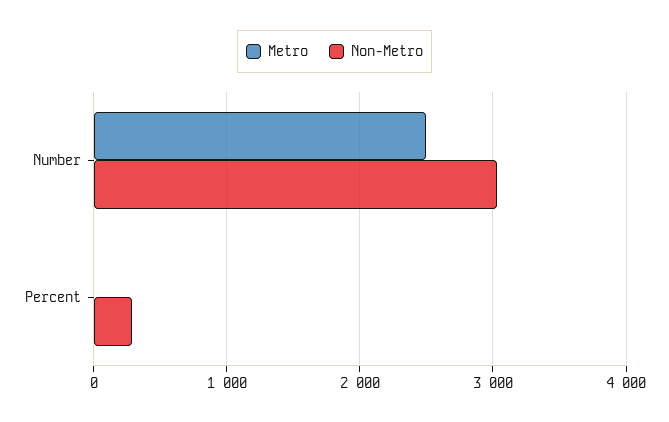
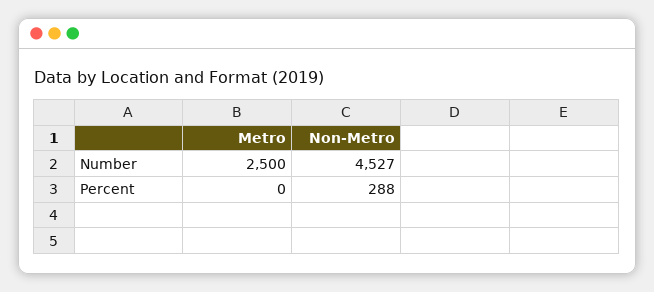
  {
    "Metro": {
      "Number": 2500,
      "Percent": 0
    },
    "Non-Metro": {
-     "Number": 3000,
+     "Number": 4527,
      "Percent": 288
    }
  }

